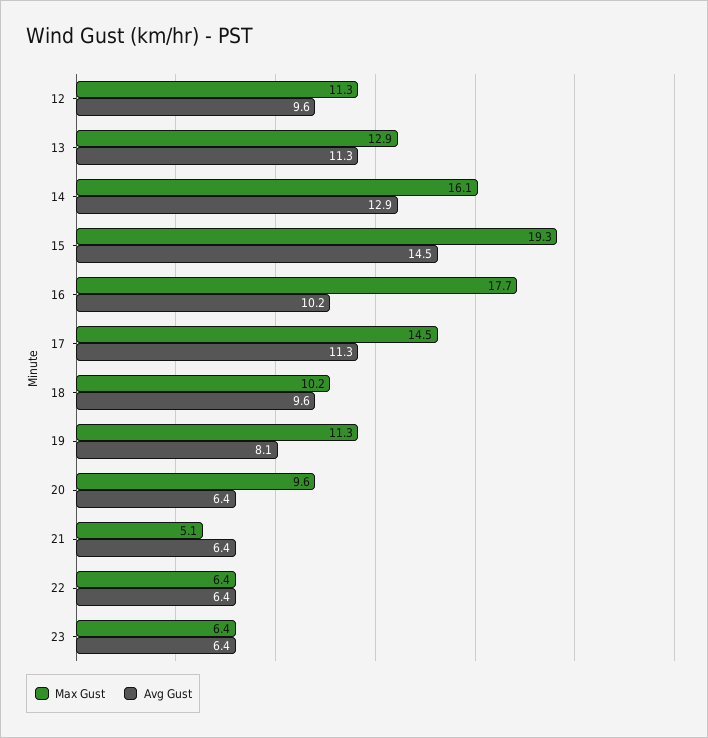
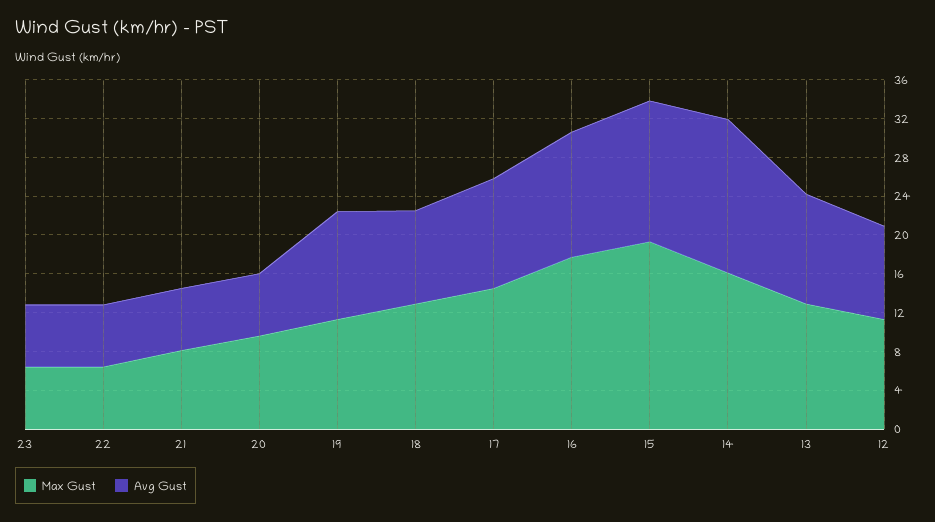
  {
    "Max Gust": {
      "12": 11.3,
      "13": 12.9,
      "14": 16.1,
      "15": 19.3,
      "16": 17.7,
      "17": 14.5,
-     "18": 10.2,
+     "18": 13,
      "19": 11.3,
      "20": 9.6,
-     "21": 5.1,
+     "21": 8,
      "22": 6.4,
      "23": 6.4
    },
    "Avg Gust": {
      "12": 9.6,
      "13": 11.3,
-     "14": 12.9,
+     "14": 16,
      "15": 14.5,
-     "16": 10.2,
+     "16": 13,
      "17": 11.3,
      "18": 9.6,
-     "19": 8.1,
+     "19": 11,
      "20": 6.4,
      "21": 6.4,
      "22": 6.4,
      "23": 6.4
    }
  }

